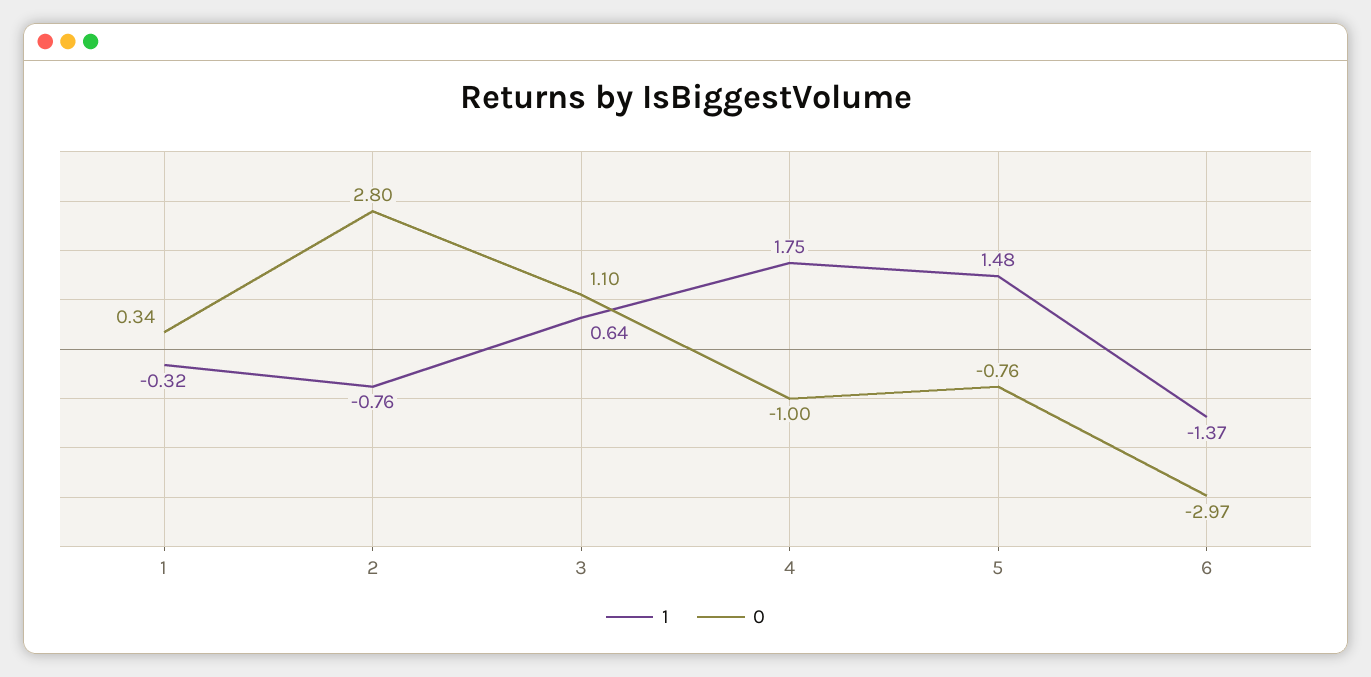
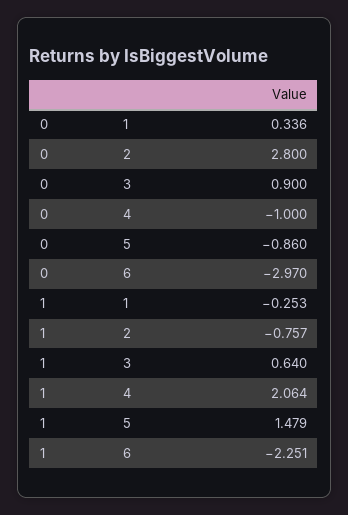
  {
    "1": {
-     "1": -0.32,
+     "1": -0.253,
      "2": -0.757,
      "3": 0.64,
-     "4": 1.75,
+     "4": 2.064,
      "5": 1.479,
-     "6": -1.37
+     "6": -2.251
    },
    "0": {
      "1": 0.336,
      "2": 2.8,
-     "3": 1.1,
+     "3": 0.9,
      "4": -1,
-     "5": -0.76,
+     "5": -0.86,
      "6": -2.97
    }
  }

